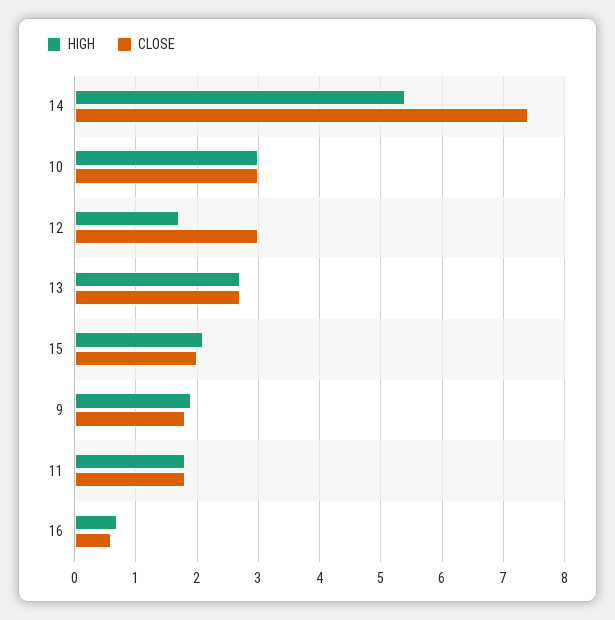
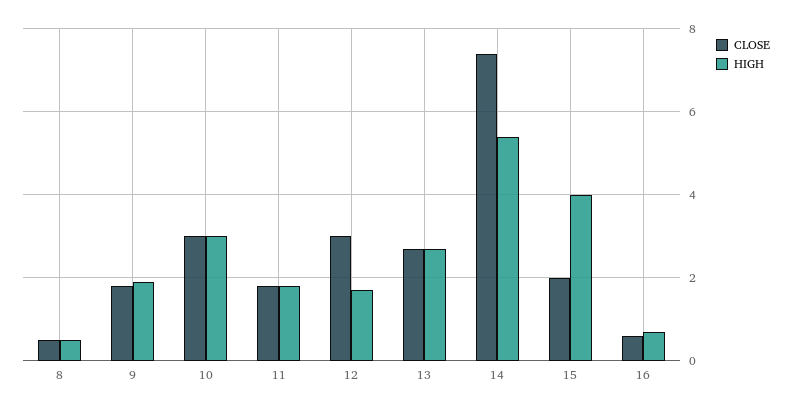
  {
    "HIGH": {
      "14": 5.4,
      "10": 3,
      "12": 1.7,
      "13": 2.7,
-     "15": 2.1,
+     "15": 4,
      "9": 1.9,
      "11": 1.8,
-     "16": 0.7
+     "16": 0.7,
+     "8": 0.5
    },
    "CLOSE": {
      "14": 7.4,
      "10": 3,
      "12": 3,
      "13": 2.7,
      "15": 2,
      "9": 1.8,
      "11": 1.8,
-     "16": 0.6
+     "16": 0.6,
+     "8": 0.5
    }
  }

